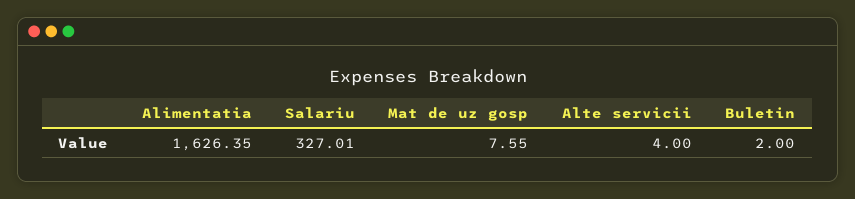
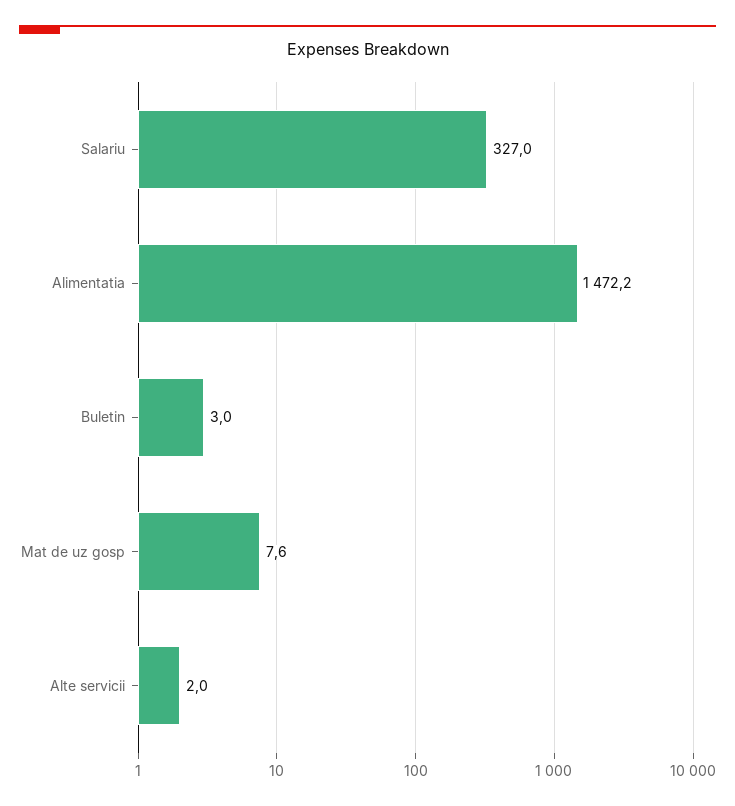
  {
-   "Alimentatia": 1626.35,
+   "Alimentatia": 1472.2,
    "Salariu": 327.01,
    "Mat de uz gosp": 7.55,
-   "Alte servicii": 4,
+   "Alte servicii": 2,
-   "Buletin": 2
+   "Buletin": 3
  }

